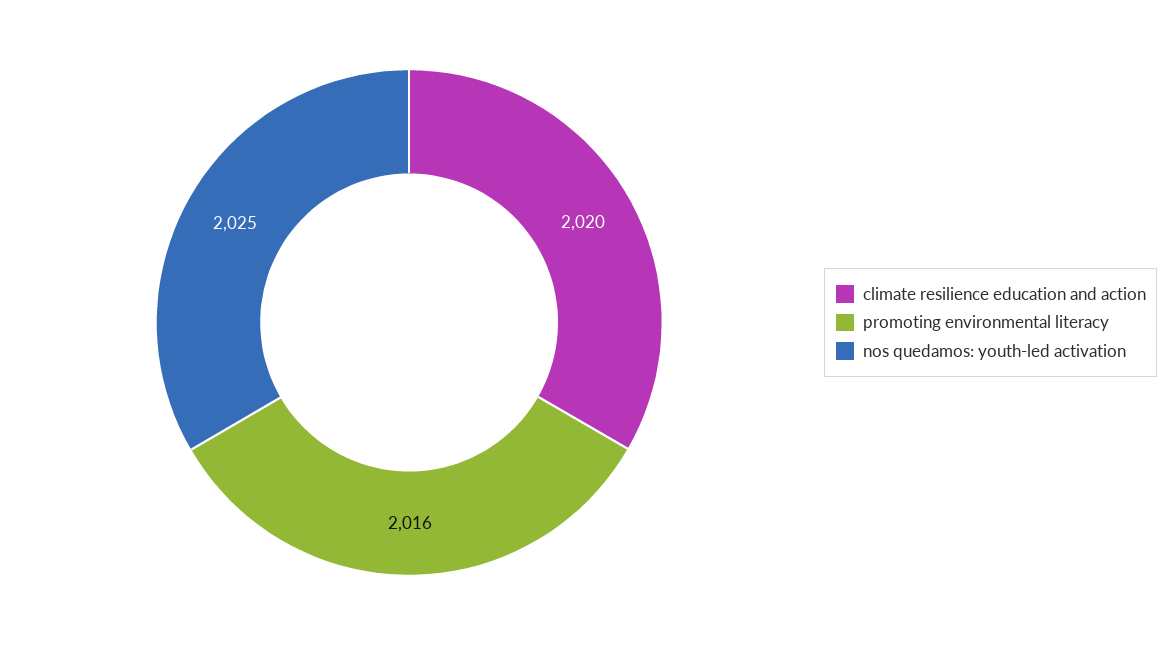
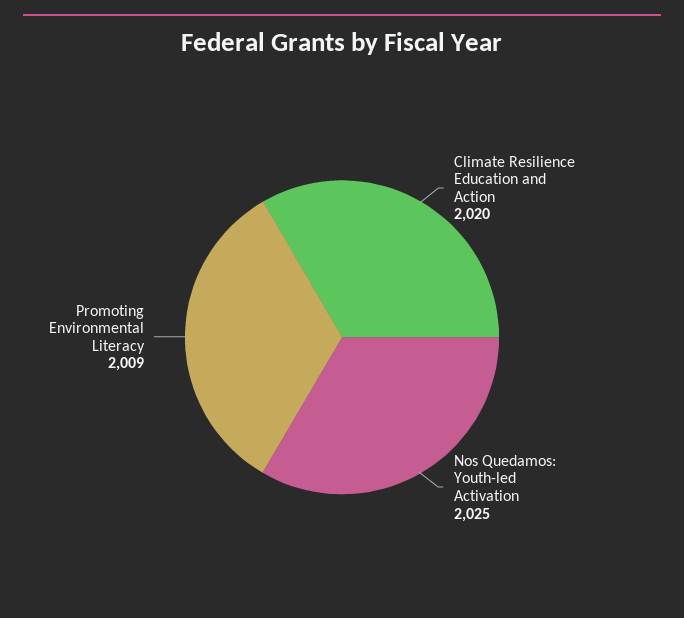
  {
    "climate resilience education and action": 2020,
-   "promoting environmental literacy": 2016,
+   "promoting environmental literacy": 2009,
    "nos quedamos: youth-led activation": 2025
  }

